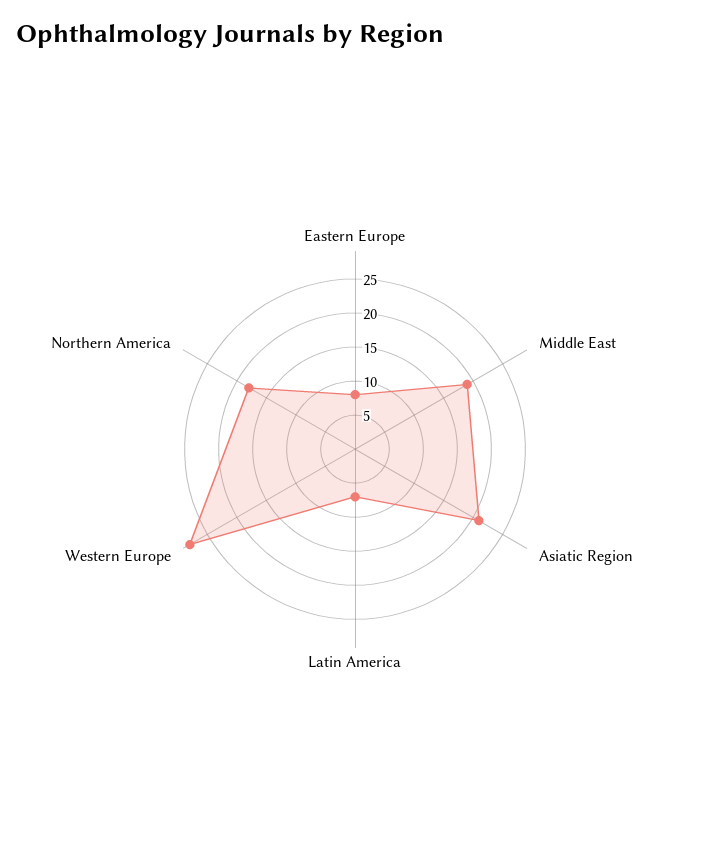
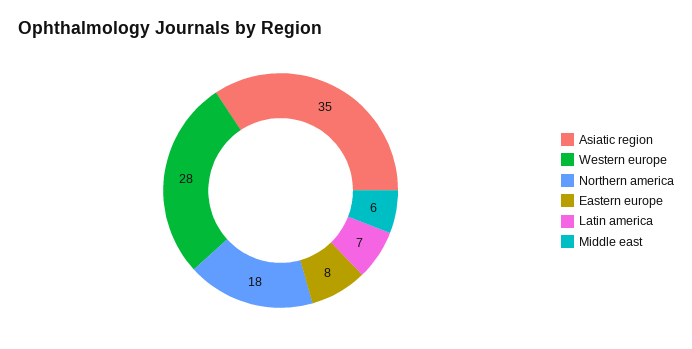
  {
    "Eastern Europe": 8,
-   "Middle East": 20,
+   "Middle East": 6,
-   "Asiatic Region": 20,
+   "Asiatic Region": 35,
    "Latin America": 7,
    "Western Europe": 28,
    "Northern America": 18
  }

